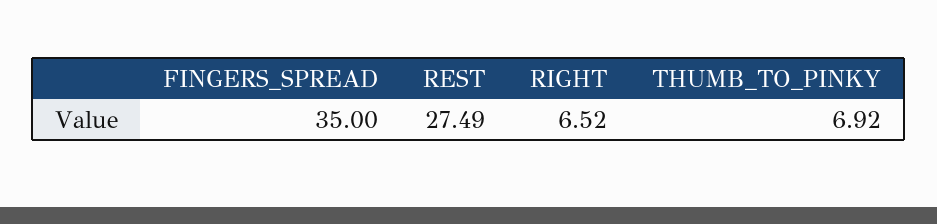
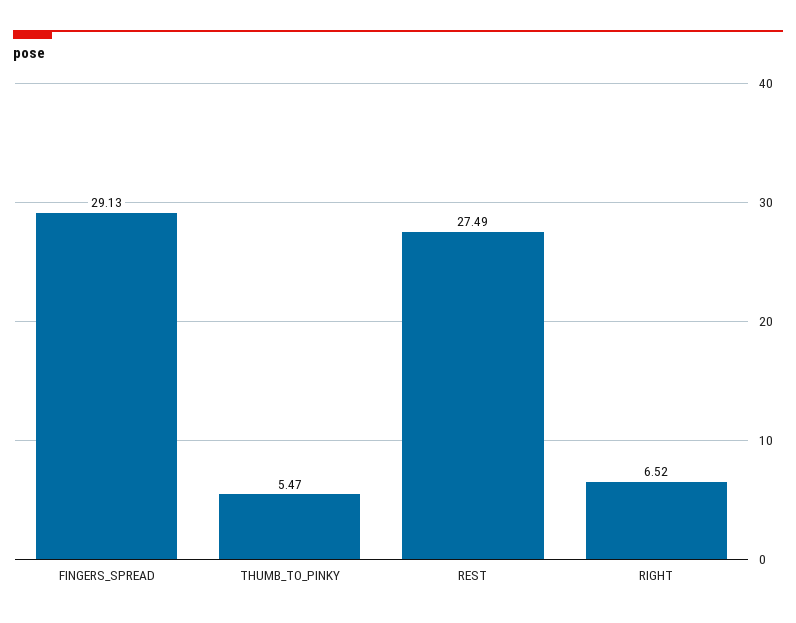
  {
-   "FINGERS_SPREAD": 35,
+   "FINGERS_SPREAD": 29.13,
    "REST": 27.49,
    "RIGHT": 6.52,
-   "THUMB_TO_PINKY": 6.92
+   "THUMB_TO_PINKY": 5.47
  }

